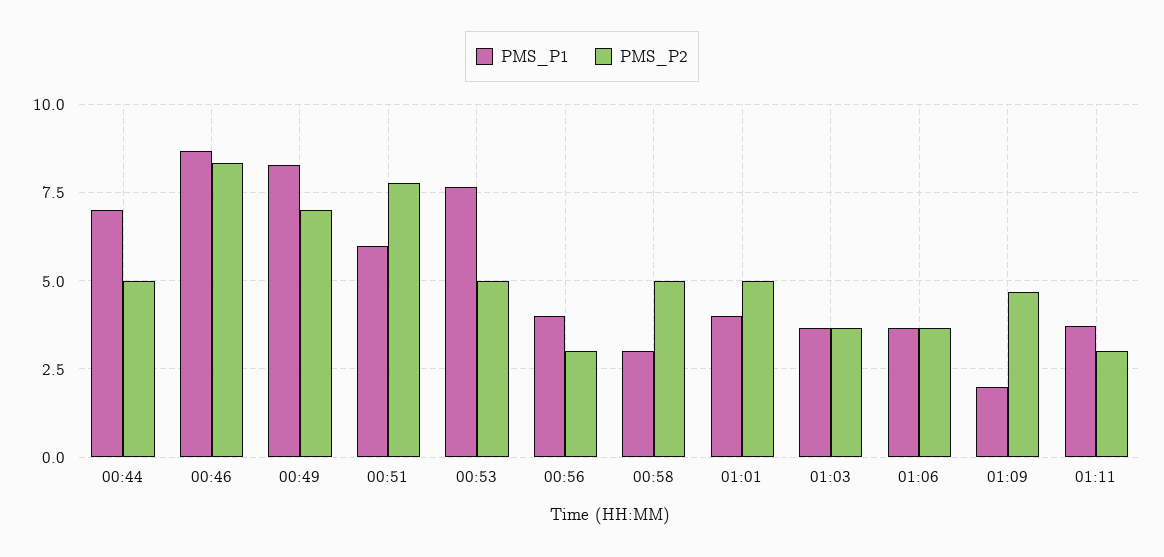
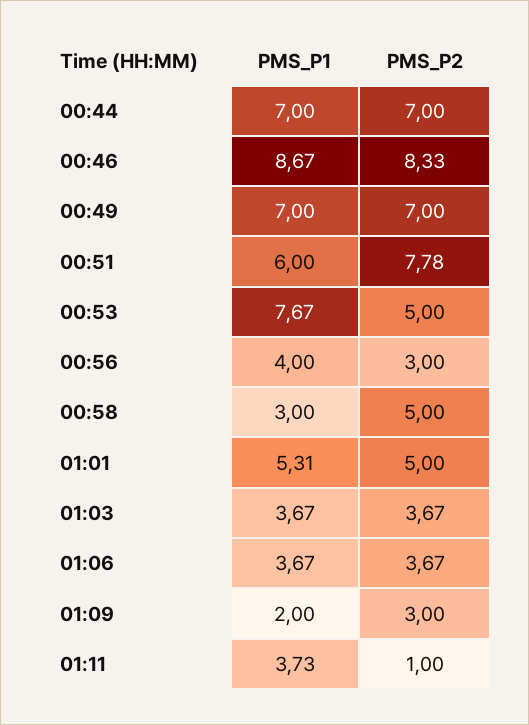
  {
    "PMS_P1": {
      "00:44": 7,
      "00:46": 8.67,
-     "00:49": 8.25,
+     "00:49": 7,
      "00:51": 6,
      "00:53": 7.67,
      "00:56": 4,
      "00:58": 3,
-     "01:01": 4,
+     "01:01": 5.31,
      "01:03": 3.67,
      "01:06": 3.67,
      "01:09": 2,
      "01:11": 3.73
    },
    "PMS_P2": {
-     "00:44": 5,
+     "00:44": 7,
      "00:46": 8.33,
      "00:49": 7,
      "00:51": 7.78,
      "00:53": 5,
      "00:56": 3,
      "00:58": 5,
      "01:01": 5,
      "01:03": 3.67,
      "01:06": 3.67,
-     "01:09": 4.75,
+     "01:09": 3,
-     "01:11": 3
+     "01:11": 1
    }
  }

